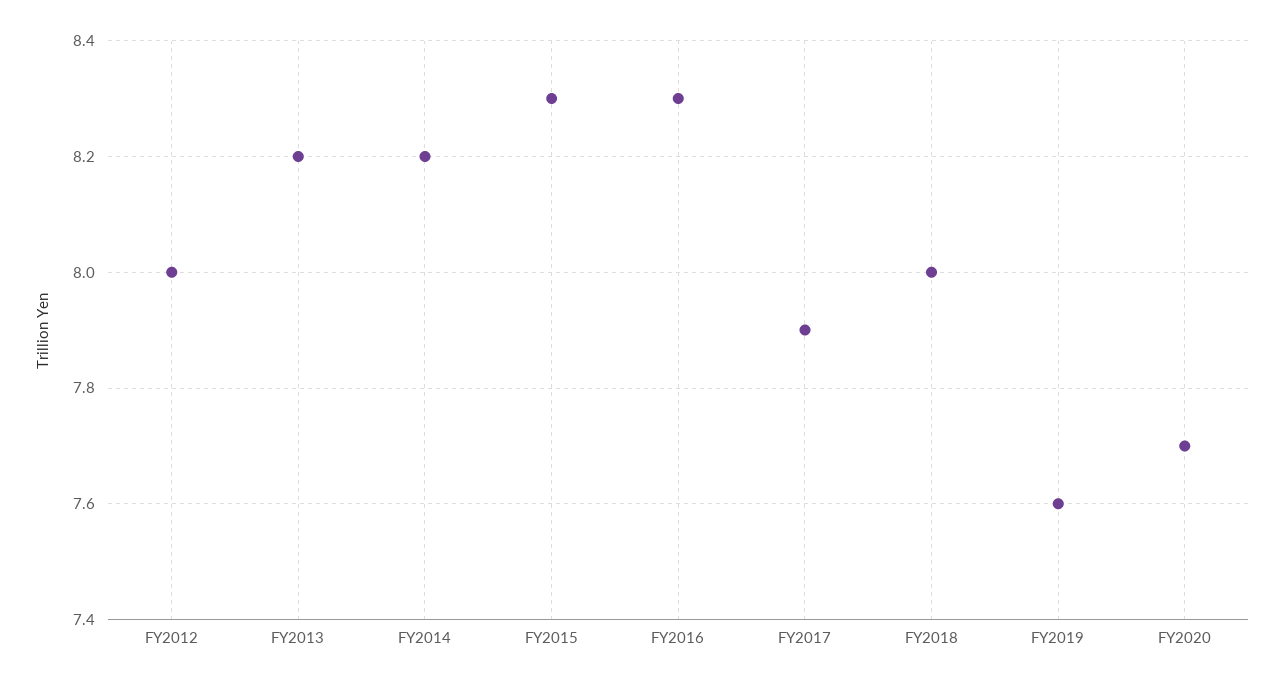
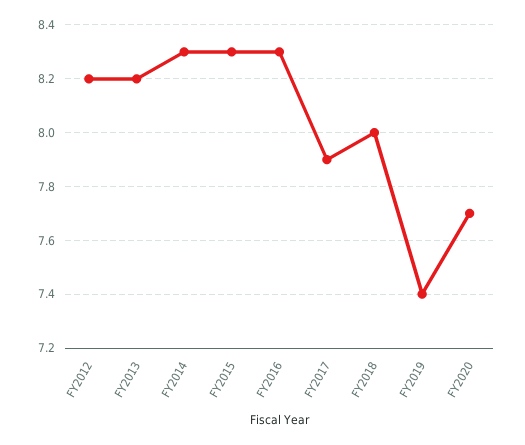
  {
-   "FY2012": 8,
+   "FY2012": 8.2,
    "FY2013": 8.2,
-   "FY2014": 8.2,
+   "FY2014": 8.3,
    "FY2015": 8.3,
    "FY2016": 8.3,
    "FY2017": 7.9,
    "FY2018": 8,
-   "FY2019": 7.6,
+   "FY2019": 7.4,
    "FY2020": 7.7
  }

